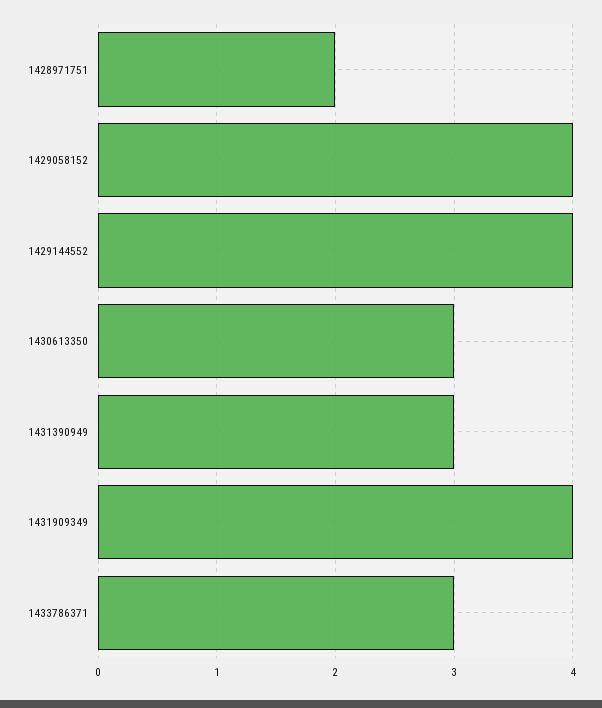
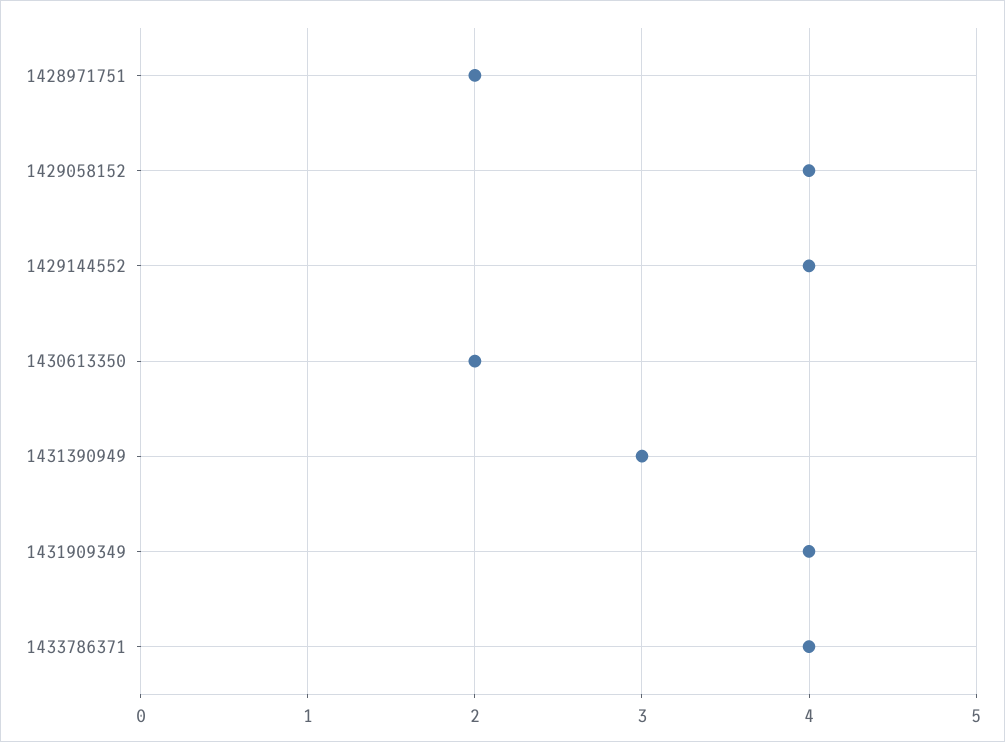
  {
    "1428971751": 2,
    "1429058152": 4,
    "1429144552": 4,
-   "1430613350": 3,
+   "1430613350": 2,
    "1431390949": 3,
    "1431909349": 4,
-   "1433786371": 3
+   "1433786371": 4
  }

